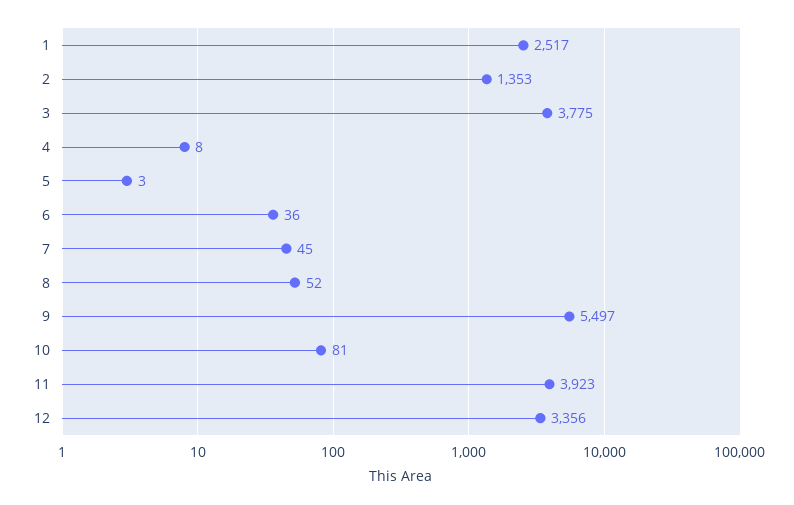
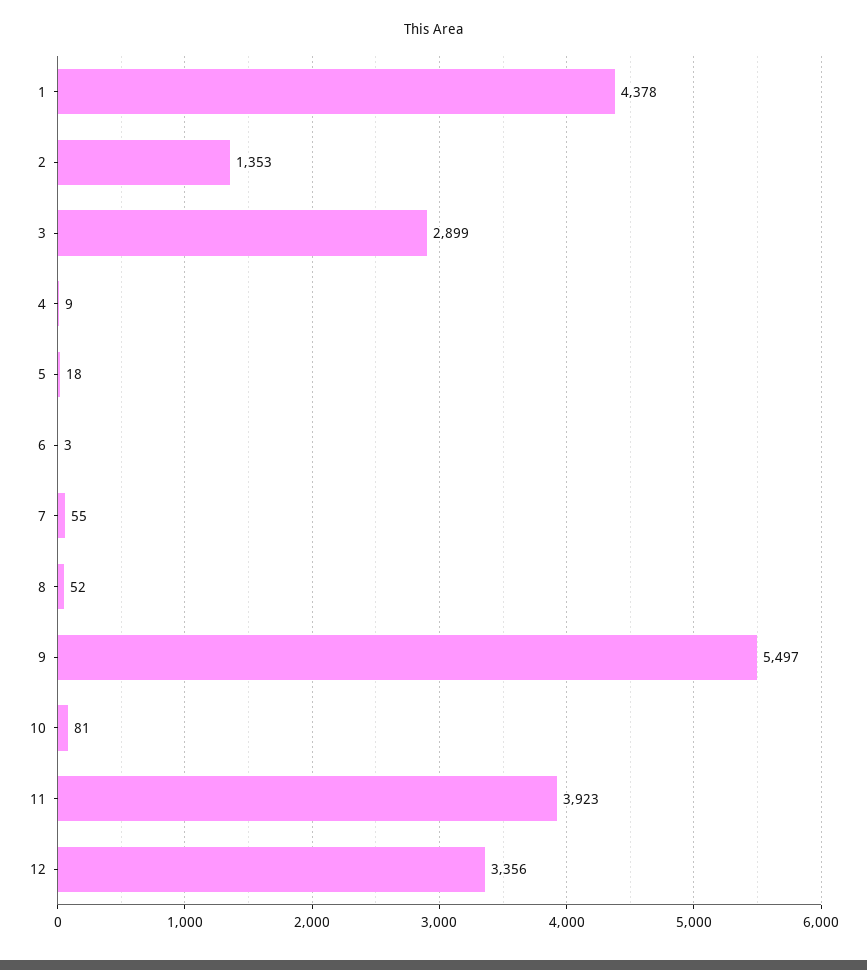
  {
-   "1": 2517,
+   "1": 4378,
    "2": 1353,
-   "3": 3775,
+   "3": 2899,
-   "4": 8,
+   "4": 9,
-   "5": 3,
+   "5": 18,
-   "6": 36,
+   "6": 3,
-   "7": 45,
+   "7": 55,
    "8": 52,
    "9": 5497,
    "10": 81,
    "11": 3923,
    "12": 3356
  }

